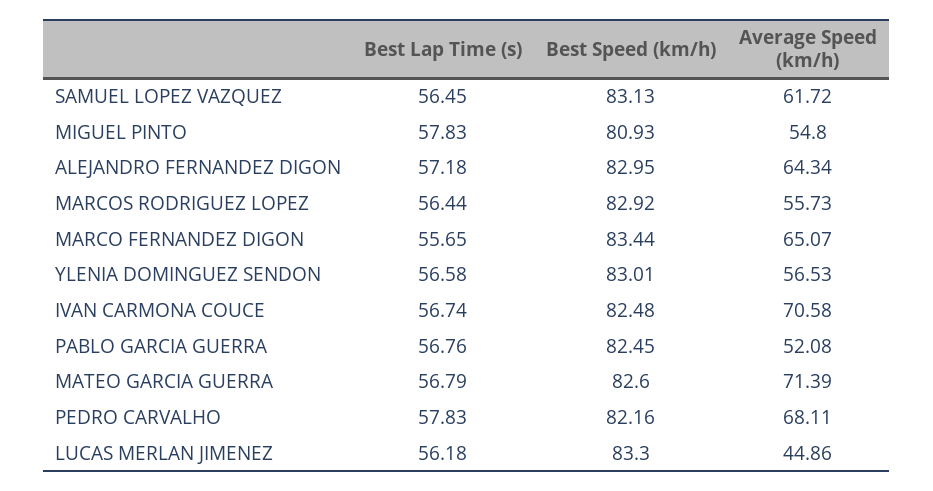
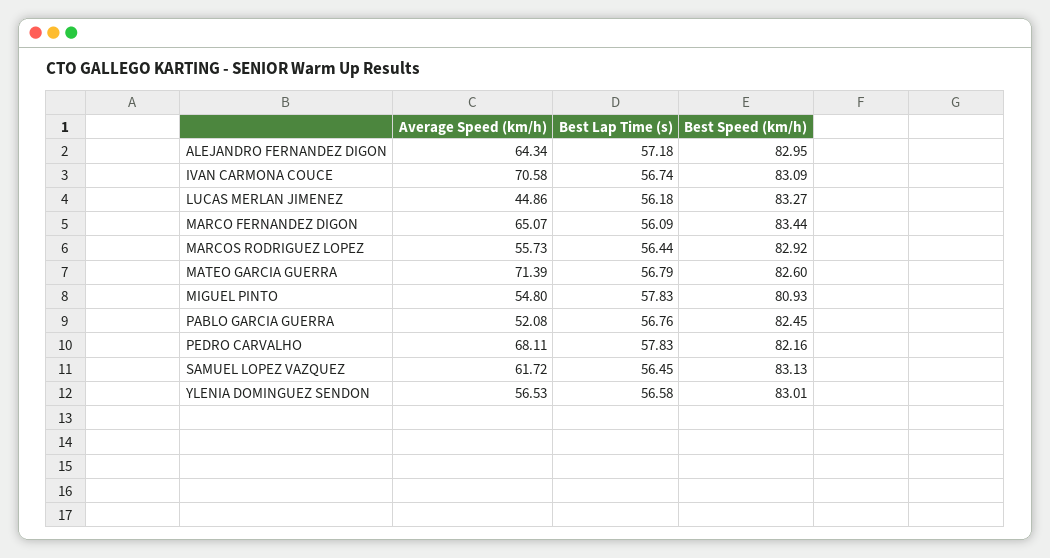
  {
    "Best Lap Time (s)": {
      "SAMUEL LOPEZ VAZQUEZ": 56.45,
      "MIGUEL PINTO": 57.83,
      "ALEJANDRO FERNANDEZ DIGON": 57.18,
      "MARCOS RODRIGUEZ LOPEZ": 56.44,
-     "MARCO FERNANDEZ DIGON": 55.65,
+     "MARCO FERNANDEZ DIGON": 56.09,
      "YLENIA DOMINGUEZ SENDON": 56.58,
      "IVAN CARMONA COUCE": 56.74,
      "PABLO GARCIA GUERRA": 56.76,
      "MATEO GARCIA GUERRA": 56.79,
      "PEDRO CARVALHO": 57.83,
      "LUCAS MERLAN JIMENEZ": 56.18
    },
    "Best Speed (km/h)": {
      "SAMUEL LOPEZ VAZQUEZ": 83.13,
      "MIGUEL PINTO": 80.93,
      "ALEJANDRO FERNANDEZ DIGON": 82.95,
      "MARCOS RODRIGUEZ LOPEZ": 82.92,
      "MARCO FERNANDEZ DIGON": 83.44,
      "YLENIA DOMINGUEZ SENDON": 83.01,
-     "IVAN CARMONA COUCE": 82.48,
+     "IVAN CARMONA COUCE": 83.09,
      "PABLO GARCIA GUERRA": 82.45,
      "MATEO GARCIA GUERRA": 82.6,
      "PEDRO CARVALHO": 82.16,
-     "LUCAS MERLAN JIMENEZ": 83.3
+     "LUCAS MERLAN JIMENEZ": 83.27
    },
    "Average Speed (km/h)": {
      "SAMUEL LOPEZ VAZQUEZ": 61.72,
      "MIGUEL PINTO": 54.8,
      "ALEJANDRO FERNANDEZ DIGON": 64.34,
      "MARCOS RODRIGUEZ LOPEZ": 55.73,
      "MARCO FERNANDEZ DIGON": 65.07,
      "YLENIA DOMINGUEZ SENDON": 56.53,
      "IVAN CARMONA COUCE": 70.58,
      "PABLO GARCIA GUERRA": 52.08,
      "MATEO GARCIA GUERRA": 71.39,
      "PEDRO CARVALHO": 68.11,
      "LUCAS MERLAN JIMENEZ": 44.86
    }
  }

